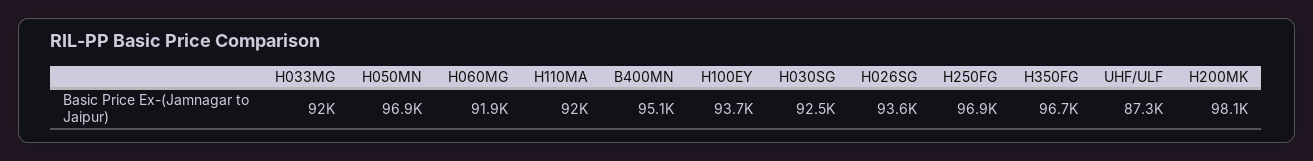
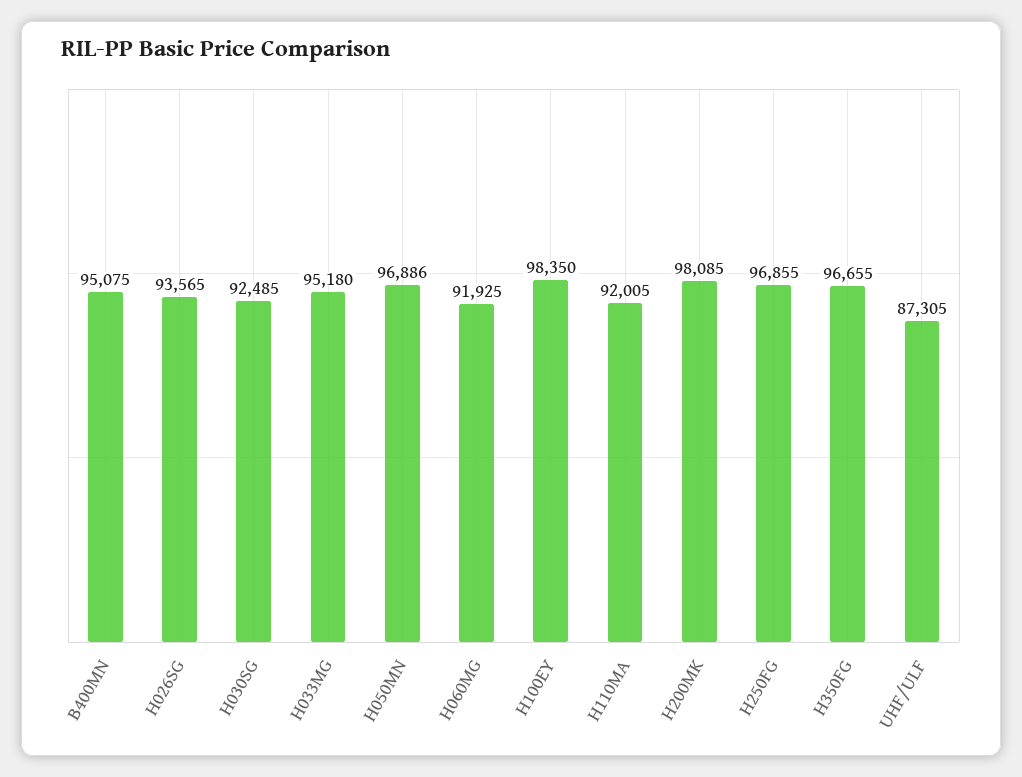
  {
-   "H033MG": 92000,
+   "H033MG": 95180,
    "H050MN": 96886,
    "H060MG": 91925,
    "H110MA": 92005,
    "B400MN": 95075,
-   "H100EY": 93700,
+   "H100EY": 98350,
    "H030SG": 92485,
    "H026SG": 93565,
    "H250FG": 96855,
    "H350FG": 96655,
    "UHF/ULF": 87305,
    "H200MK": 98085
  }

